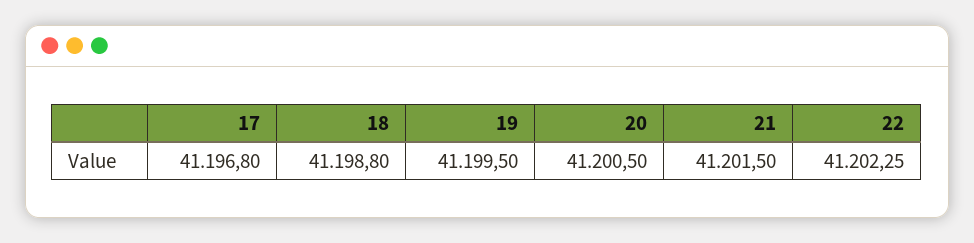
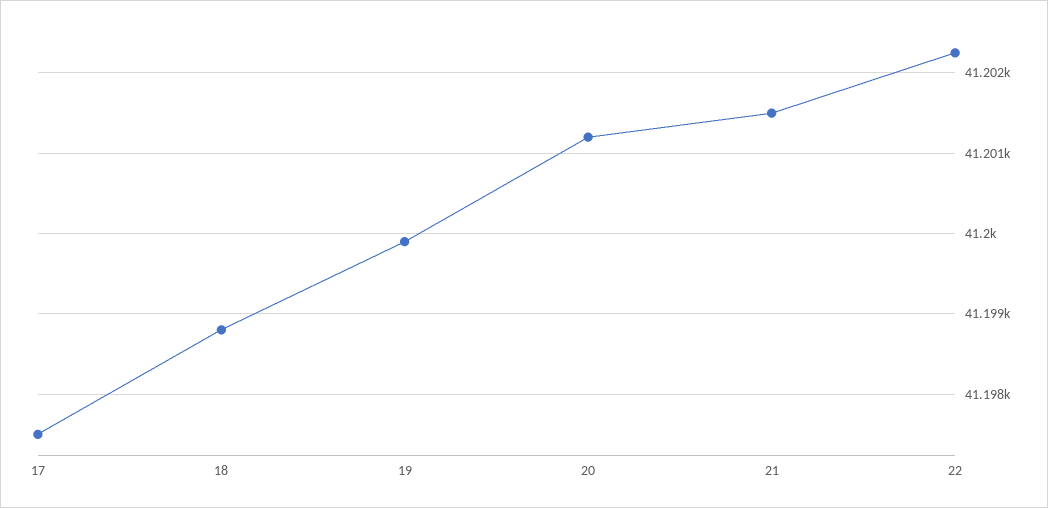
  {
-   "17": 41196.8,
+   "17": 41197.5,
    "18": 41198.8,
-   "19": 41199.5,
+   "19": 41199.9,
-   "20": 41200.5,
+   "20": 41201.2,
    "21": 41201.5,
    "22": 41202.25
  }

